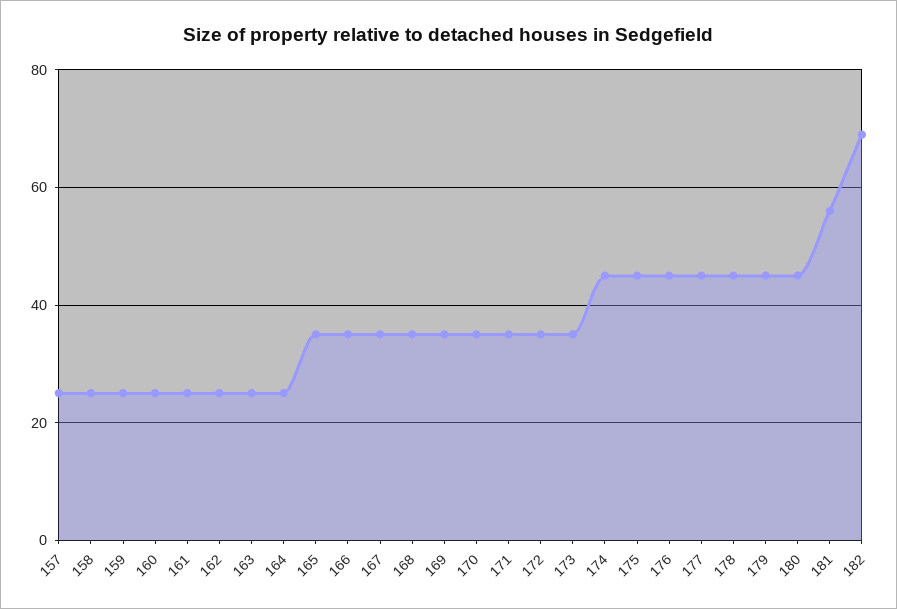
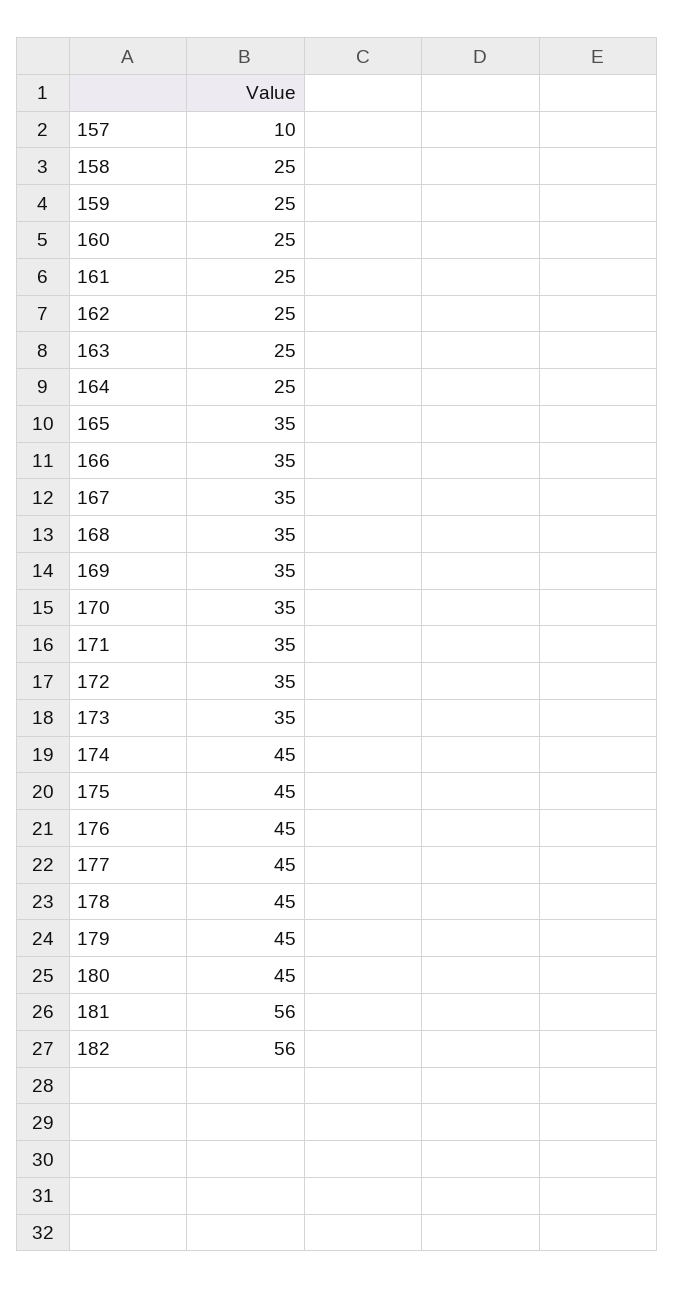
  {
-   "157": 25,
+   "157": 10,
    "158": 25,
    "159": 25,
    "160": 25,
    "161": 25,
    "162": 25,
    "163": 25,
    "164": 25,
    "165": 35,
    "166": 35,
    "167": 35,
    "168": 35,
    "169": 35,
    "170": 35,
    "171": 35,
    "172": 35,
    "173": 35,
    "174": 45,
    "175": 45,
    "176": 45,
    "177": 45,
    "178": 45,
    "179": 45,
    "180": 45,
    "181": 56,
-   "182": 70
+   "182": 56
  }

